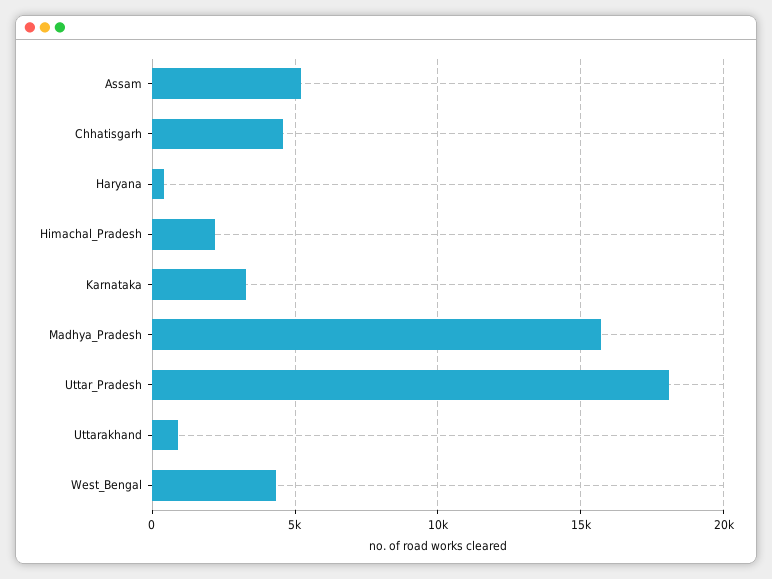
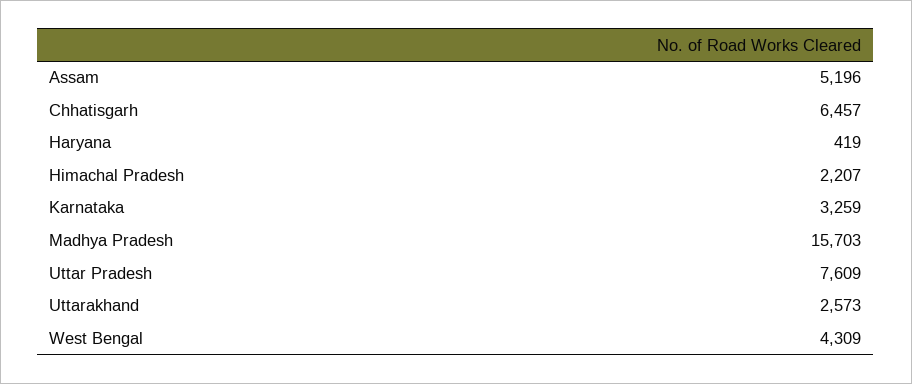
  {
    "Assam": 5196,
-   "Chhatisgarh": 4500,
+   "Chhatisgarh": 6457,
    "Haryana": 419,
    "Himachal_Pradesh": 2207,
    "Karnataka": 3259,
    "Madhya_Pradesh": 15703,
-   "Uttar_Pradesh": 18000,
+   "Uttar_Pradesh": 7609,
-   "Uttarakhand": 1000,
+   "Uttarakhand": 2573,
    "West_Bengal": 4309
  }

